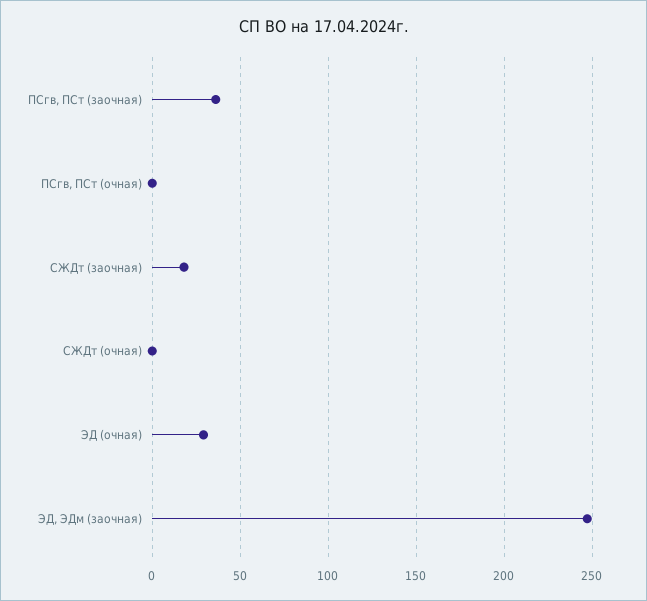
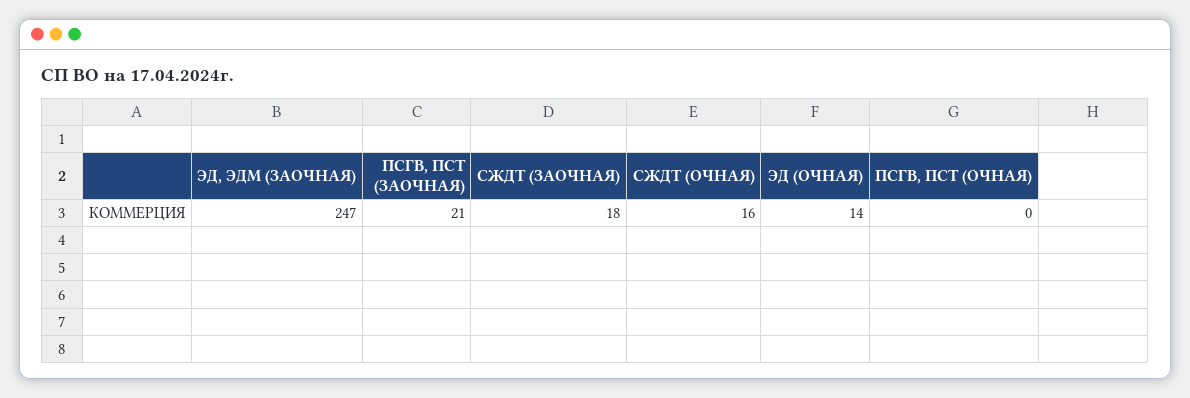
  {
-   "ПСгв, ПСт (заочная)": 35,
+   "ПСгв, ПСт (заочная)": 21,
    "ПСгв, ПСт (очная)": 0,
    "СЖДт (заочная)": 18,
-   "СЖДт (очная)": 0,
+   "СЖДт (очная)": 16,
-   "ЭД (очная)": 30,
+   "ЭД (очная)": 14,
    "ЭД, ЭДм (заочная)": 247
  }

